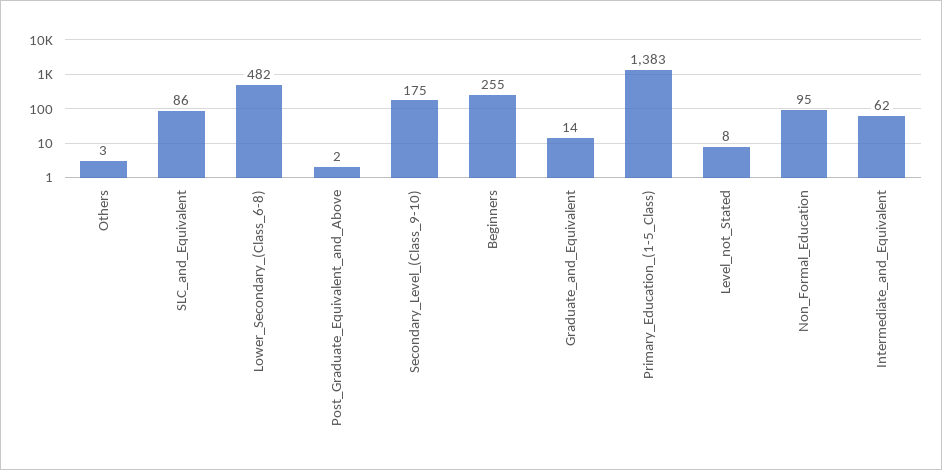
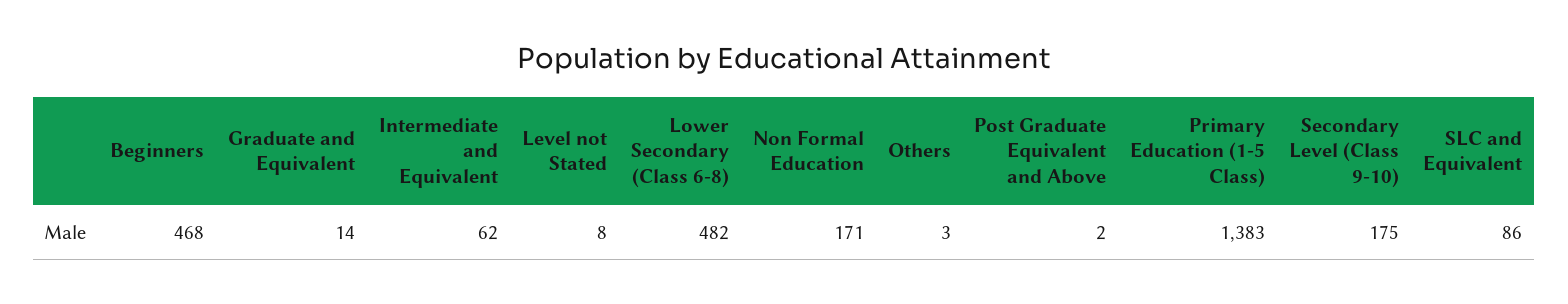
  {
    "Others": 3,
    "SLC_and_Equivalent": 86,
    "Lower_Secondary_(Class_6-8)": 482,
    "Post_Graduate_Equivalent_and_Above": 2,
    "Secondary_Level_(Class_9-10)": 175,
-   "Beginners": 255,
+   "Beginners": 468,
    "Graduate_and_Equivalent": 14,
    "Primary_Education_(1-5_Class)": 1383,
    "Level_not_Stated": 8,
-   "Non_Formal_Education": 95,
+   "Non_Formal_Education": 171,
    "Intermediate_and_Equivalent": 62
  }

